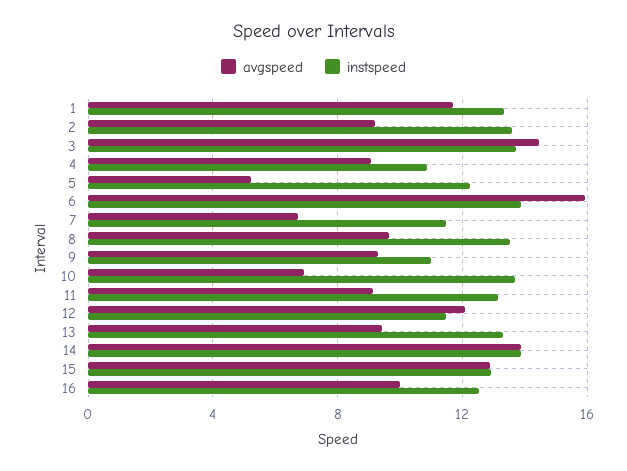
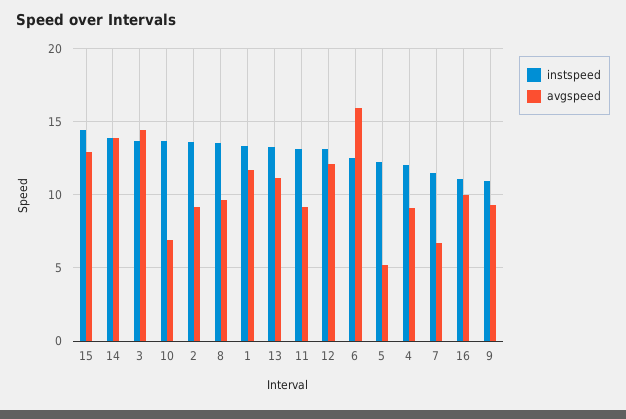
  {
    "avgspeed": {
      "1": 11.5,
      "2": 9,
      "3": 14.5,
      "4": 9,
      "5": 5,
      "6": 16,
      "7": 6.5,
      "8": 9.5,
      "9": 9.5,
      "10": 7,
      "11": 9,
      "12": 12,
-     "13": 9.5,
+     "13": 11,
      "14": 14,
      "15": 13,
      "16": 10
    },
    "instspeed": {
      "1": 13.5,
      "2": 13.5,
      "3": 13.5,
-     "4": 11,
+     "4": 12,
      "5": 12,
-     "6": 14,
+     "6": 12.5,
      "7": 11.5,
      "8": 13.5,
      "9": 11,
      "10": 13.5,
      "11": 13,
-     "12": 11.5,
+     "12": 13,
      "13": 13.5,
      "14": 14,
-     "15": 13,
+     "15": 14.5,
-     "16": 12.5
+     "16": 11
    }
  }

